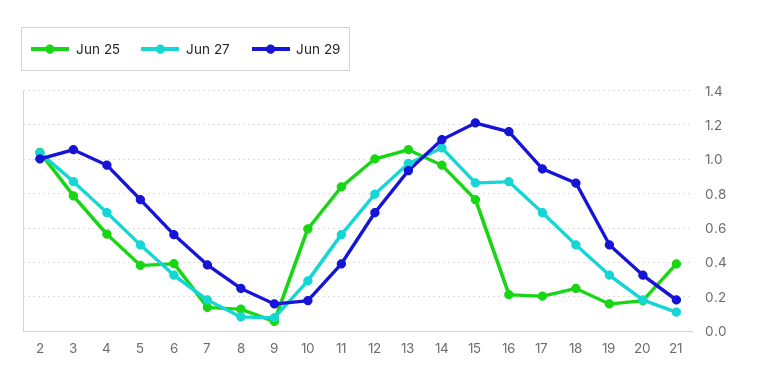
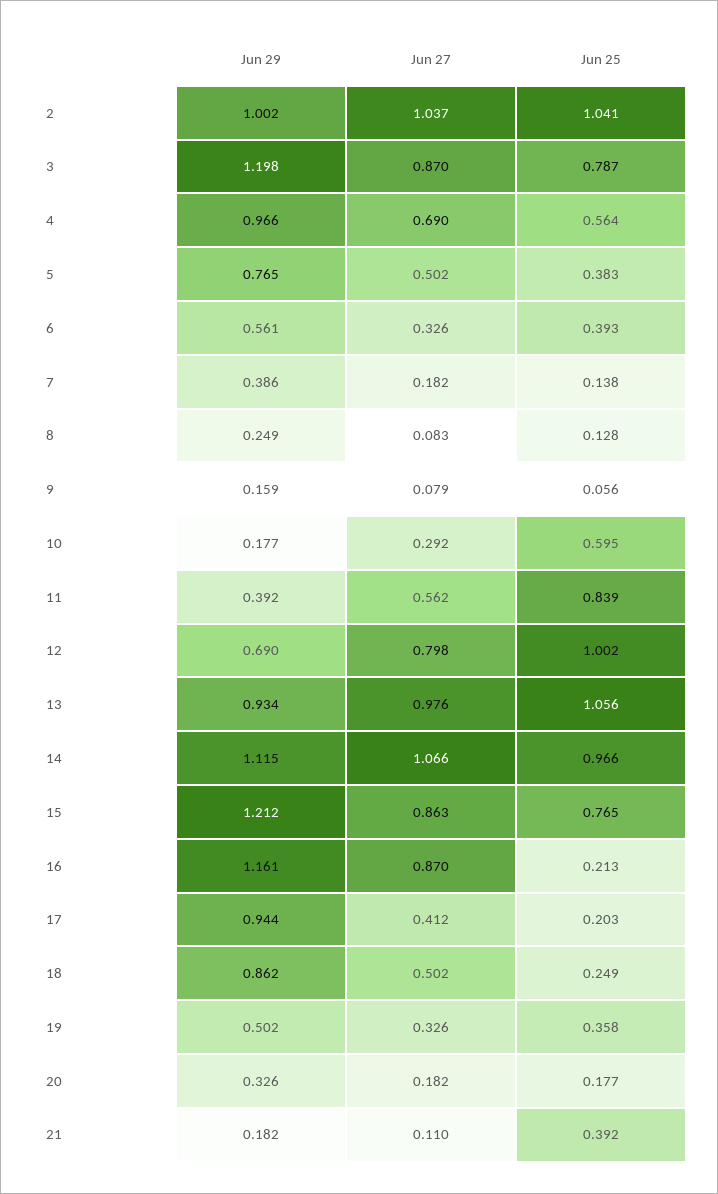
  {
    "Jun 25": {
      "2": 1.041,
      "3": 0.787,
      "4": 0.564,
      "5": 0.383,
      "6": 0.393,
      "7": 0.138,
      "8": 0.128,
      "9": 0.056,
      "10": 0.595,
      "11": 0.839,
      "12": 1.002,
      "13": 1.056,
      "14": 0.966,
      "15": 0.765,
      "16": 0.213,
      "17": 0.203,
      "18": 0.249,
-     "19": 0.15,
+     "19": 0.358,
      "20": 0.177,
      "21": 0.392
    },
    "Jun 27": {
      "2": 1.037,
      "3": 0.87,
      "4": 0.69,
      "5": 0.502,
      "6": 0.326,
      "7": 0.182,
      "8": 0.083,
      "9": 0.079,
      "10": 0.292,
      "11": 0.562,
      "12": 0.798,
      "13": 0.976,
      "14": 1.066,
      "15": 0.863,
      "16": 0.87,
-     "17": 0.7,
+     "17": 0.412,
      "18": 0.502,
      "19": 0.326,
      "20": 0.182,
      "21": 0.11
    },
    "Jun 29": {
      "2": 1.002,
-     "3": 1.05,
+     "3": 1.198,
      "4": 0.966,
      "5": 0.765,
      "6": 0.561,
      "7": 0.386,
      "8": 0.249,
      "9": 0.159,
      "10": 0.177,
      "11": 0.392,
      "12": 0.69,
      "13": 0.934,
      "14": 1.115,
      "15": 1.212,
      "16": 1.161,
      "17": 0.944,
      "18": 0.862,
      "19": 0.502,
      "20": 0.326,
      "21": 0.182
    }
  }

